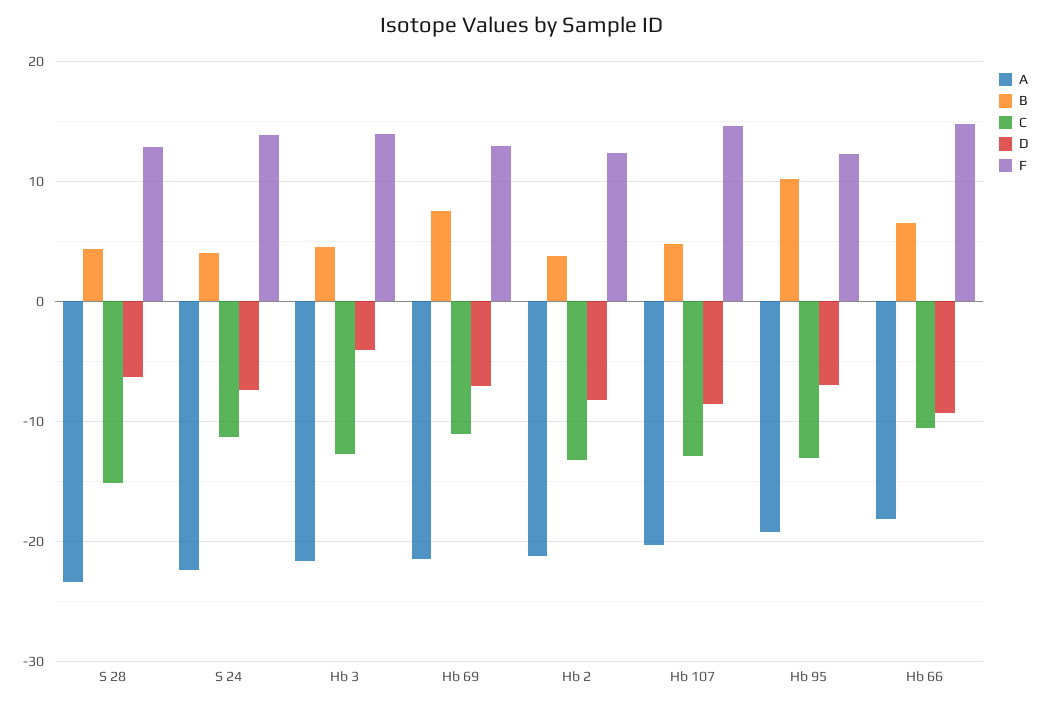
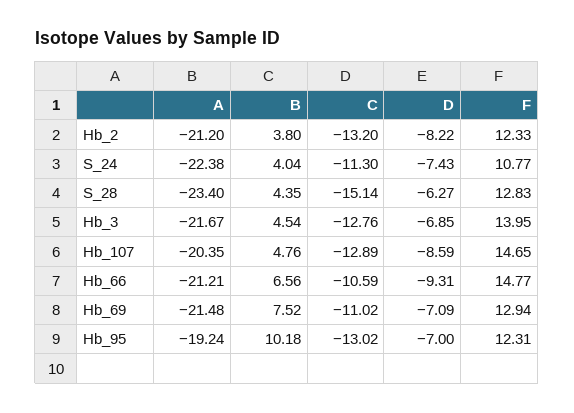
  {
    "A": {
      "S 28": -23.4,
      "S 24": -22.38,
      "Hb 3": -21.67,
      "Hb 69": -21.48,
      "Hb 2": -21.2,
      "Hb 107": -20.35,
      "Hb 95": -19.24,
-     "Hb 66": -18
+     "Hb 66": -21.21
    },
    "B": {
      "S 28": 4.35,
      "S 24": 4.04,
      "Hb 3": 4.54,
      "Hb 69": 7.52,
      "Hb 2": 3.8,
      "Hb 107": 4.76,
      "Hb 95": 10.18,
      "Hb 66": 6.56
    },
    "C": {
      "S 28": -15.14,
      "S 24": -11.3,
      "Hb 3": -12.76,
      "Hb 69": -11.02,
      "Hb 2": -13.2,
      "Hb 107": -12.89,
      "Hb 95": -13.02,
      "Hb 66": -10.59
    },
    "D": {
      "S 28": -6.27,
      "S 24": -7.43,
-     "Hb 3": -4,
+     "Hb 3": -6.85,
      "Hb 69": -7.09,
      "Hb 2": -8.22,
      "Hb 107": -8.59,
      "Hb 95": -7,
      "Hb 66": -9.31
    },
    "F": {
      "S 28": 12.83,
-     "S 24": 14,
+     "S 24": 10.77,
      "Hb 3": 13.95,
      "Hb 69": 12.94,
      "Hb 2": 12.33,
      "Hb 107": 14.65,
      "Hb 95": 12.31,
      "Hb 66": 14.77
    }
  }

